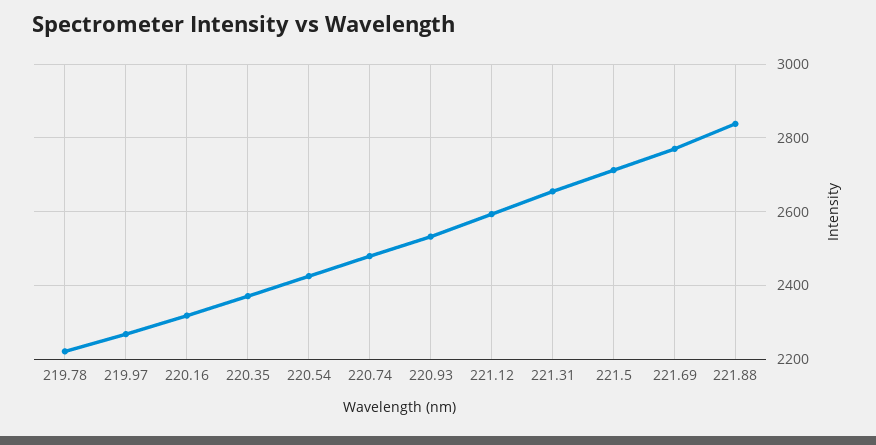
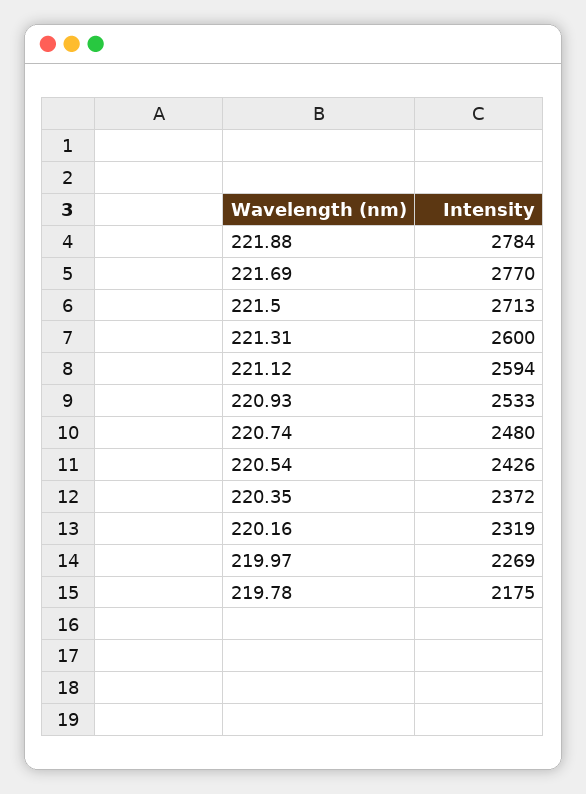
  {
-   "219.78": 2220,
+   "219.78": 2175,
    "219.97": 2269,
    "220.16": 2319,
    "220.35": 2372,
    "220.54": 2426,
    "220.74": 2480,
    "220.93": 2533,
    "221.12": 2594,
-   "221.31": 2660,
+   "221.31": 2600,
    "221.5": 2713,
    "221.69": 2770,
-   "221.88": 2840
+   "221.88": 2784
  }

